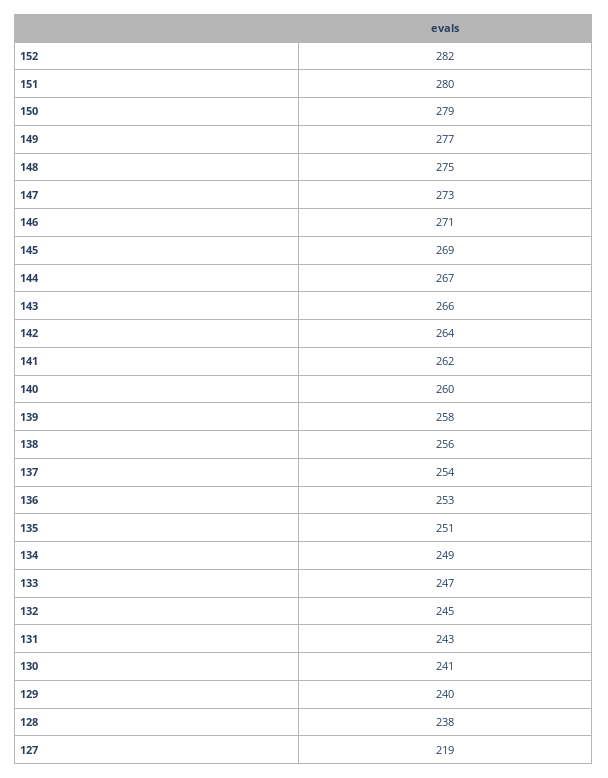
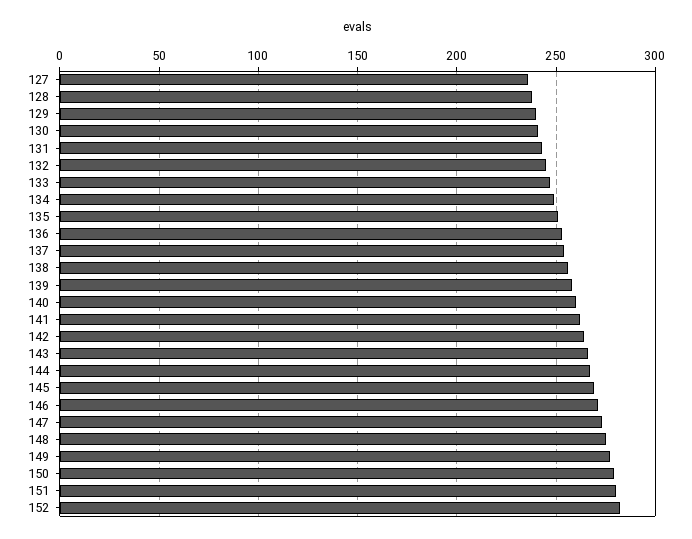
  {
    "152": 282,
    "151": 280,
    "150": 279,
    "149": 277,
    "148": 275,
    "147": 273,
    "146": 271,
    "145": 269,
    "144": 267,
    "143": 266,
    "142": 264,
    "141": 262,
    "140": 260,
    "139": 258,
    "138": 256,
    "137": 254,
    "136": 253,
    "135": 251,
    "134": 249,
    "133": 247,
    "132": 245,
    "131": 243,
    "130": 241,
    "129": 240,
    "128": 238,
-   "127": 219
+   "127": 235
  }

